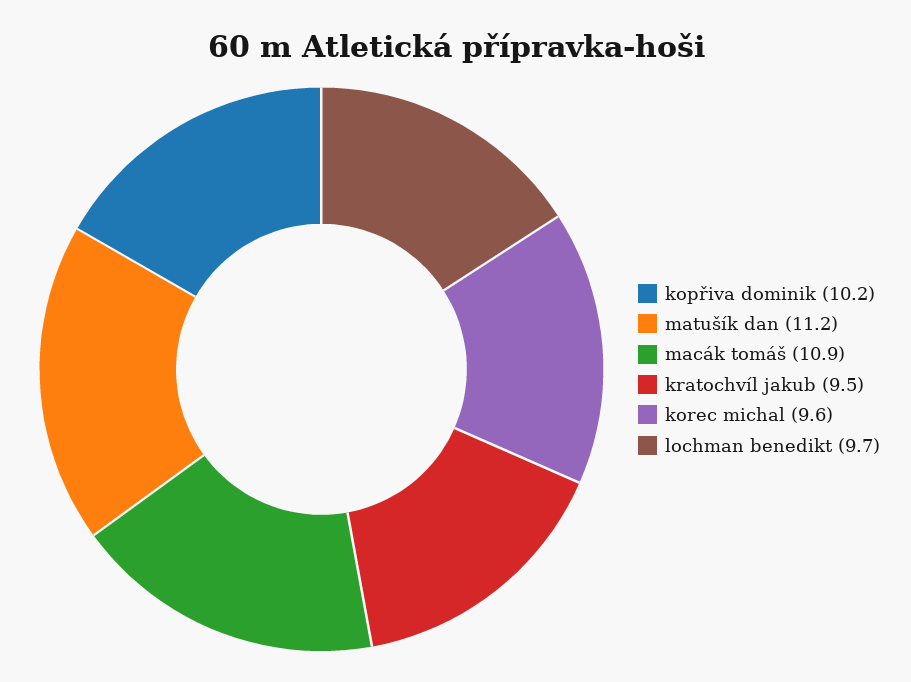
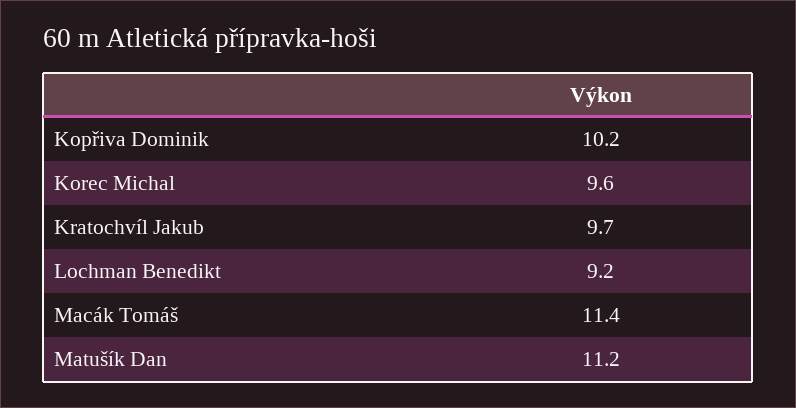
  {
    "kopřiva dominik": 10.2,
    "matušík dan": 11.2,
-   "macák tomáš": 10.9,
+   "macák tomáš": 11.4,
-   "kratochvíl jakub": 9.5,
+   "kratochvíl jakub": 9.7,
    "korec michal": 9.6,
-   "lochman benedikt": 9.7
+   "lochman benedikt": 9.2
  }

